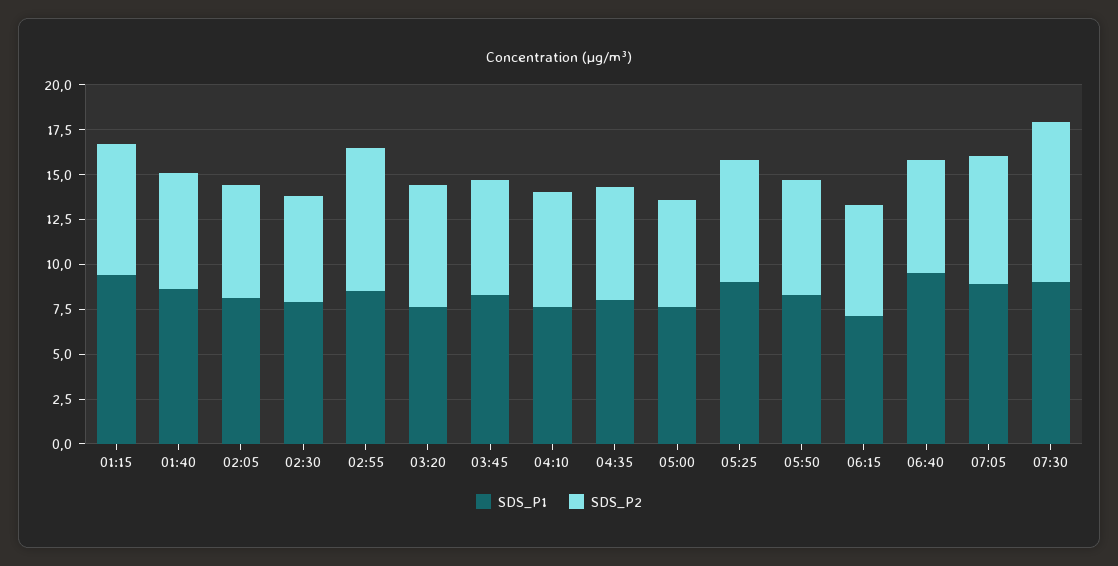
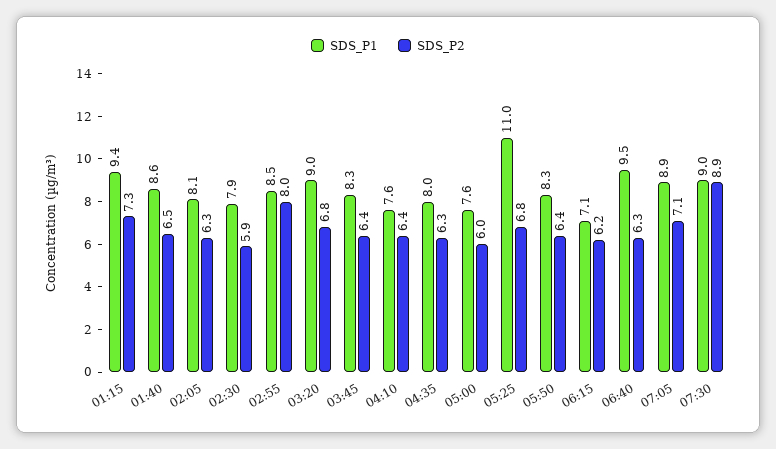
  {
    "SDS_P1": {
      "01:15": 9.4,
      "01:40": 8.6,
      "02:05": 8.1,
      "02:30": 7.9,
      "02:55": 8.5,
-     "03:20": 7.5,
+     "03:20": 9,
      "03:45": 8.3,
      "04:10": 7.6,
      "04:35": 8,
      "05:00": 7.6,
-     "05:25": 9,
+     "05:25": 11,
      "05:50": 8.3,
      "06:15": 7.1,
      "06:40": 9.5,
      "07:05": 8.9,
      "07:30": 9
    },
    "SDS_P2": {
      "01:15": 7.3,
      "01:40": 6.5,
      "02:05": 6.3,
      "02:30": 5.9,
      "02:55": 8,
      "03:20": 6.8,
      "03:45": 6.4,
      "04:10": 6.4,
      "04:35": 6.3,
      "05:00": 6,
      "05:25": 6.8,
      "05:50": 6.4,
      "06:15": 6.2,
      "06:40": 6.3,
      "07:05": 7.1,
      "07:30": 8.9
    }
  }

